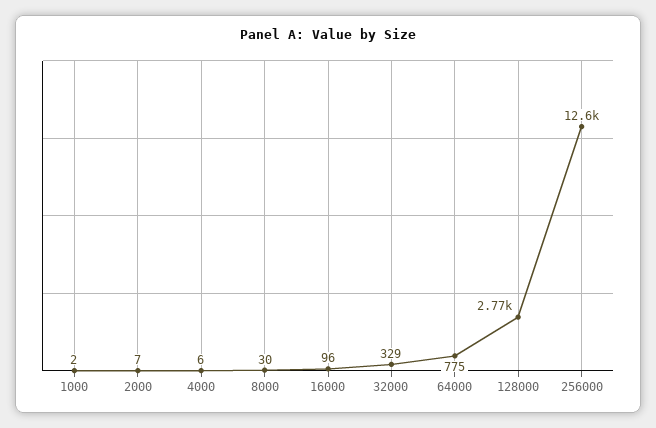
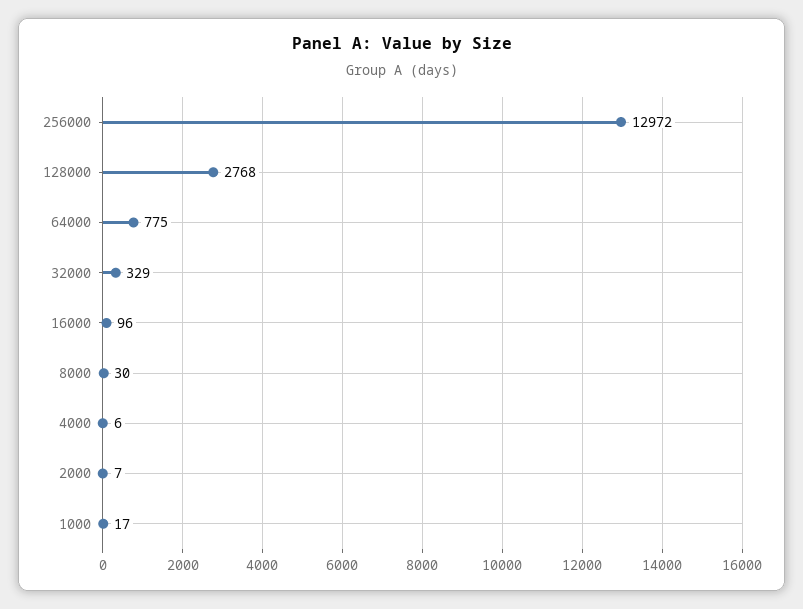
  {
-   "1000": 2,
+   "1000": 17,
    "2000": 7,
    "4000": 6,
    "8000": 30,
    "16000": 96,
    "32000": 329,
    "64000": 775,
    "128000": 2768,
-   "256000": 12600
+   "256000": 12972
  }

